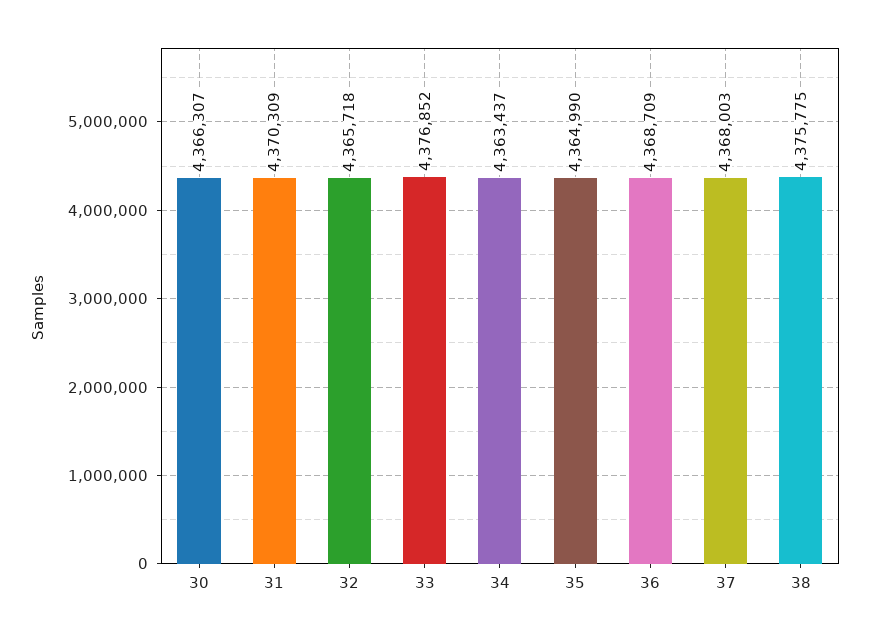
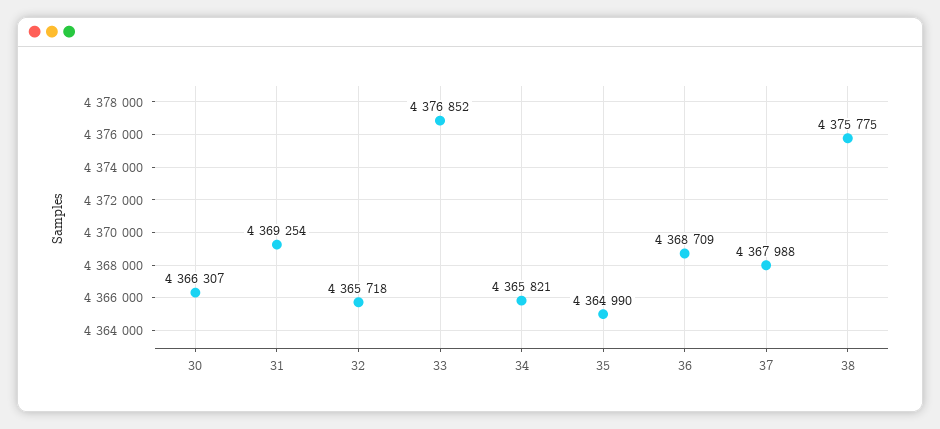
  {
    "30": 4366307,
-   "31": 4370309,
+   "31": 4369254,
    "32": 4365718,
    "33": 4376852,
-   "34": 4363437,
+   "34": 4365821,
    "35": 4364990,
    "36": 4368709,
-   "37": 4368003,
+   "37": 4367988,
    "38": 4375775
  }

